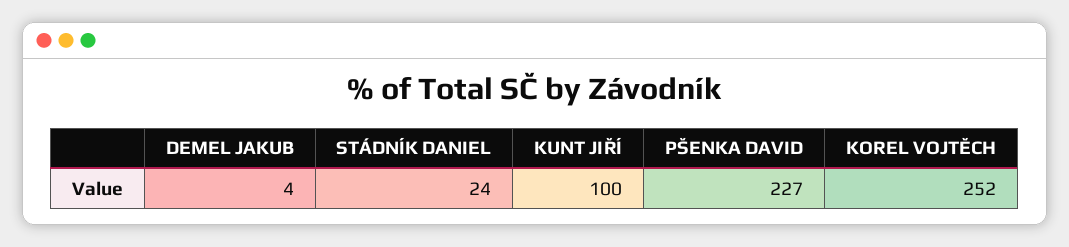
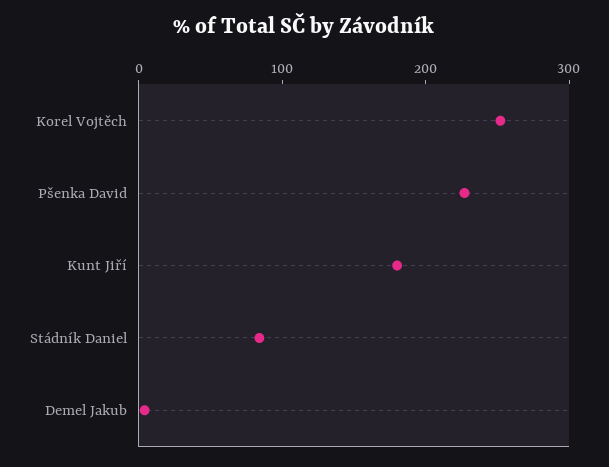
  {
    "DEMEL JAKUB": 4,
-   "STÁDNÍK DANIEL": 24,
+   "STÁDNÍK DANIEL": 80,
-   "KUNT JIŘÍ": 100,
+   "KUNT JIŘÍ": 180,
    "PŠENKA DAVID": 227,
    "KOREL VOJTĚCH": 252
  }

